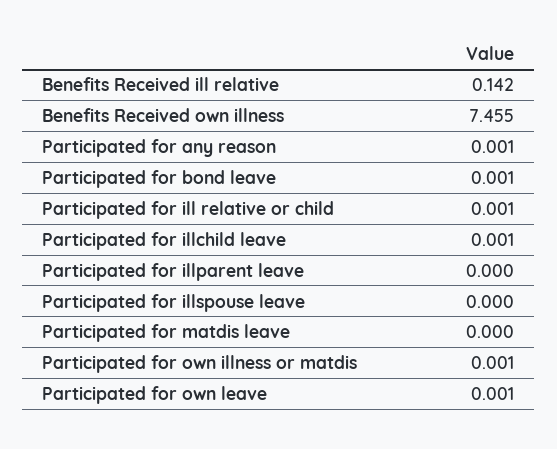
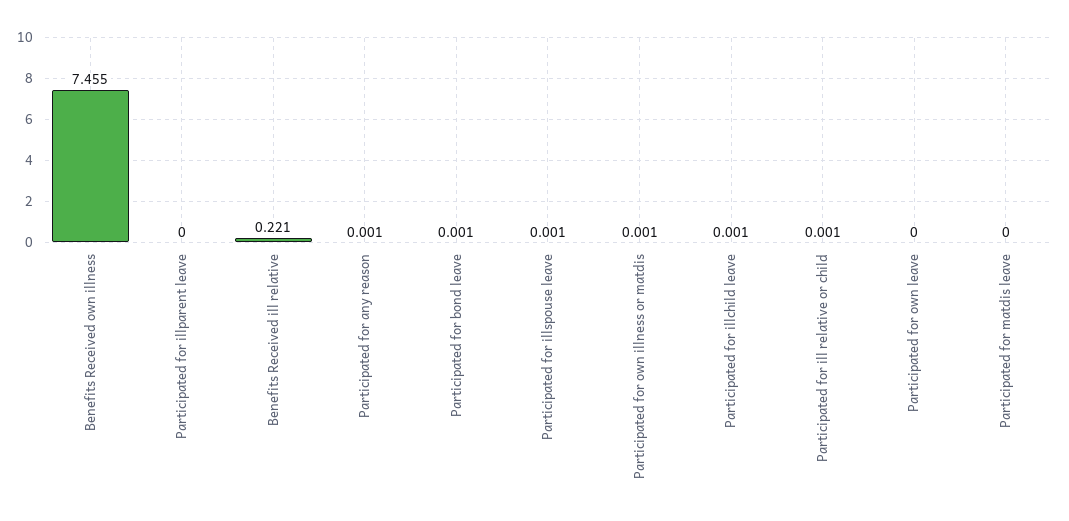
  {
-   "Benefits Received ill relative": 0.142,
+   "Benefits Received ill relative": 0.221,
    "Benefits Received own illness": 7.455,
    "Participated for any reason": 0.001,
    "Participated for bond leave": 0.001,
    "Participated for ill relative or child": 0.001,
    "Participated for illchild leave": 0.001,
    "Participated for illparent leave": 0,
-   "Participated for illspouse leave": 0,
+   "Participated for illspouse leave": 0.001,
    "Participated for matdis leave": 0,
    "Participated for own illness or matdis": 0.001,
-   "Participated for own leave": 0.001
+   "Participated for own leave": 0
  }

